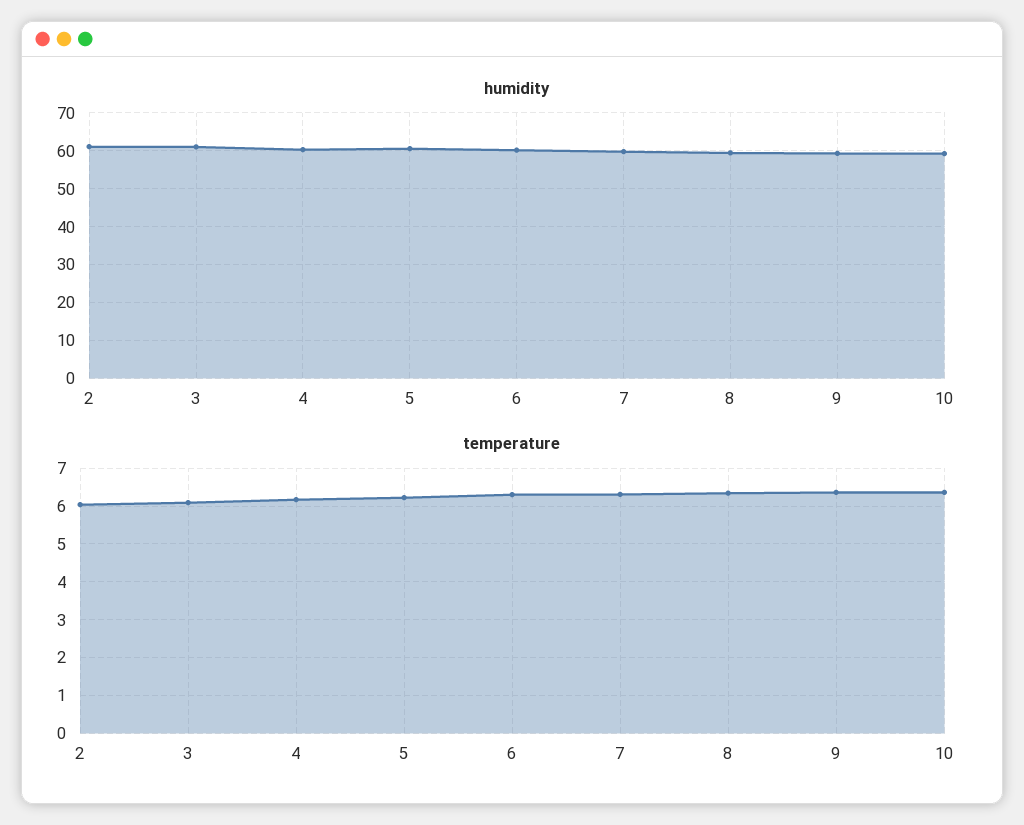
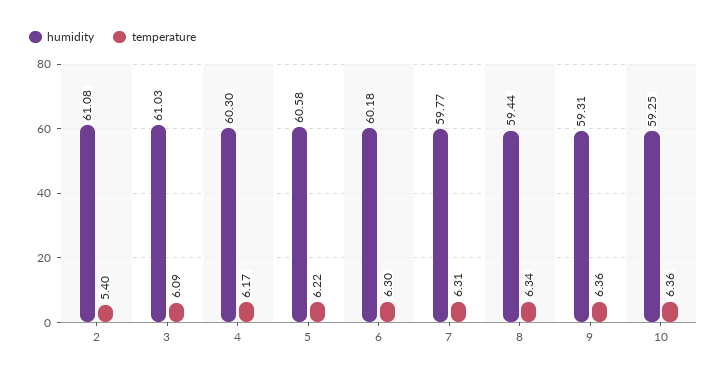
  {
    "humidity": {
      "2": 61.08,
      "3": 61.03,
      "4": 60.3,
      "5": 60.58,
      "6": 60.18,
      "7": 59.77,
      "8": 59.44,
      "9": 59.31,
      "10": 59.25
    },
    "temperature": {
-     "2": 6,
+     "2": 5.4,
      "3": 6.09,
      "4": 6.17,
      "5": 6.22,
      "6": 6.3,
      "7": 6.31,
      "8": 6.34,
      "9": 6.36,
      "10": 6.36
    }
  }

